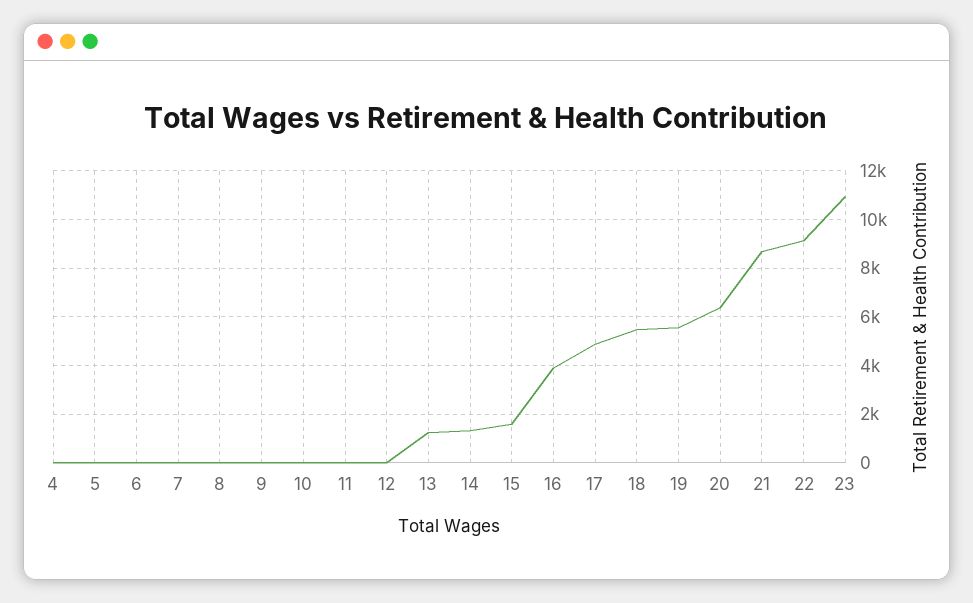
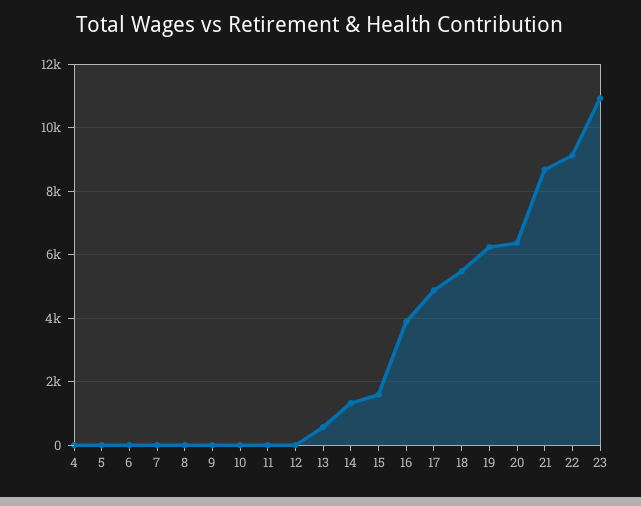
  {
    "4": 0,
    "5": 0,
    "6": 0,
    "7": 0,
    "8": 0,
    "9": 0,
    "10": 0,
    "11": 0,
    "12": 0,
-   "13": 1250,
+   "13": 600,
    "14": 1400,
    "15": 1600,
    "16": 3800,
    "17": 4800,
    "18": 5400,
-   "19": 5500,
+   "19": 6200,
    "20": 6400,
    "21": 8600,
    "22": 9200,
    "23": 11000
  }

